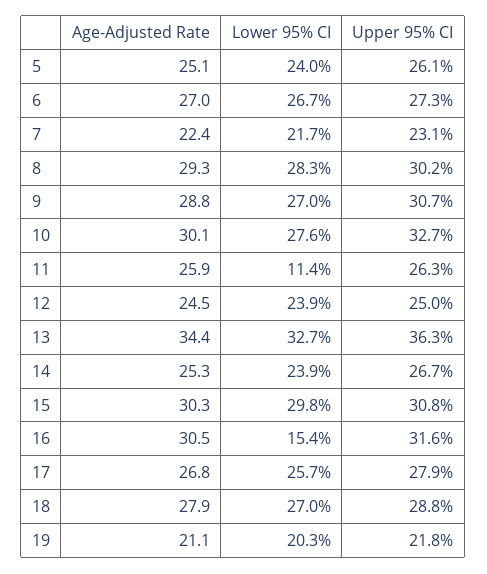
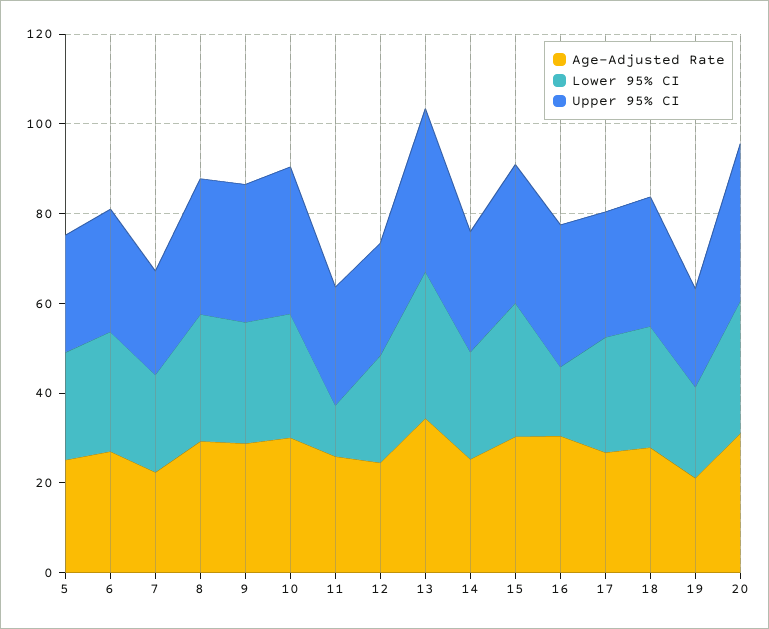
  {
    "Age-Adjusted Rate": {
      "5": 25.1,
      "6": 27,
      "7": 22.4,
      "8": 29.3,
      "9": 28.8,
      "10": 30.1,
      "11": 25.9,
      "12": 24.5,
      "13": 34.4,
      "14": 25.3,
      "15": 30.3,
      "16": 30.5,
      "17": 26.8,
      "18": 27.9,
-     "19": 21.1
+     "19": 21.1,
+     "20": 30
    },
    "Lower 95% CI": {
      "5": 24,
      "6": 26.7,
      "7": 21.7,
      "8": 28.3,
      "9": 27,
      "10": 27.6,
      "11": 11.4,
      "12": 23.9,
      "13": 32.7,
      "14": 23.9,
      "15": 29.8,
      "16": 15.4,
      "17": 25.7,
      "18": 27,
-     "19": 20.3
+     "19": 20.3,
+     "20": 30
    },
    "Upper 95% CI": {
      "5": 26.1,
      "6": 27.3,
      "7": 23.1,
      "8": 30.2,
      "9": 30.7,
      "10": 32.7,
      "11": 26.3,
      "12": 25,
      "13": 36.3,
      "14": 26.7,
      "15": 30.8,
      "16": 31.6,
      "17": 27.9,
      "18": 28.8,
-     "19": 21.8
+     "19": 21.8,
+     "20": 35
    }
  }

